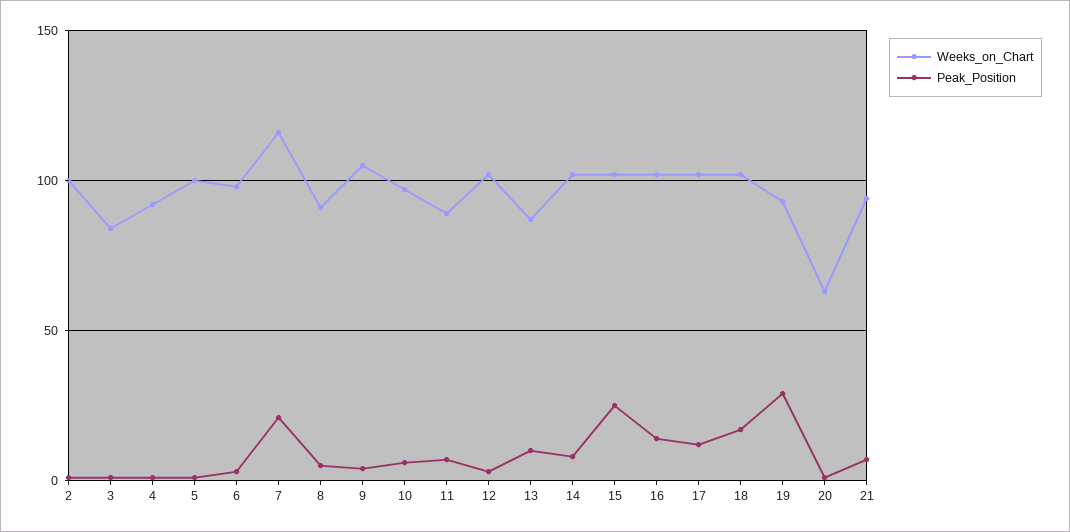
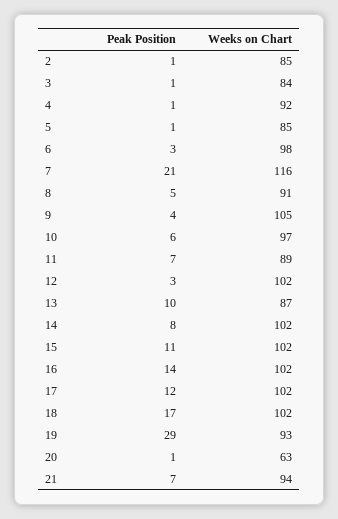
  {
    "Weeks_on_Chart": {
-     "2": 100,
+     "2": 85,
      "3": 84,
      "4": 92,
-     "5": 100,
+     "5": 85,
      "6": 98,
      "7": 116,
      "8": 91,
      "9": 105,
      "10": 97,
      "11": 89,
      "12": 102,
      "13": 87,
      "14": 102,
      "15": 102,
      "16": 102,
      "17": 102,
      "18": 102,
      "19": 93,
      "20": 63,
      "21": 94
    },
    "Peak_Position": {
      "2": 1,
      "3": 1,
      "4": 1,
      "5": 1,
      "6": 3,
      "7": 21,
      "8": 5,
      "9": 4,
      "10": 6,
      "11": 7,
      "12": 3,
      "13": 10,
      "14": 8,
-     "15": 25,
+     "15": 11,
      "16": 14,
      "17": 12,
      "18": 17,
      "19": 29,
      "20": 1,
      "21": 7
    }
  }

